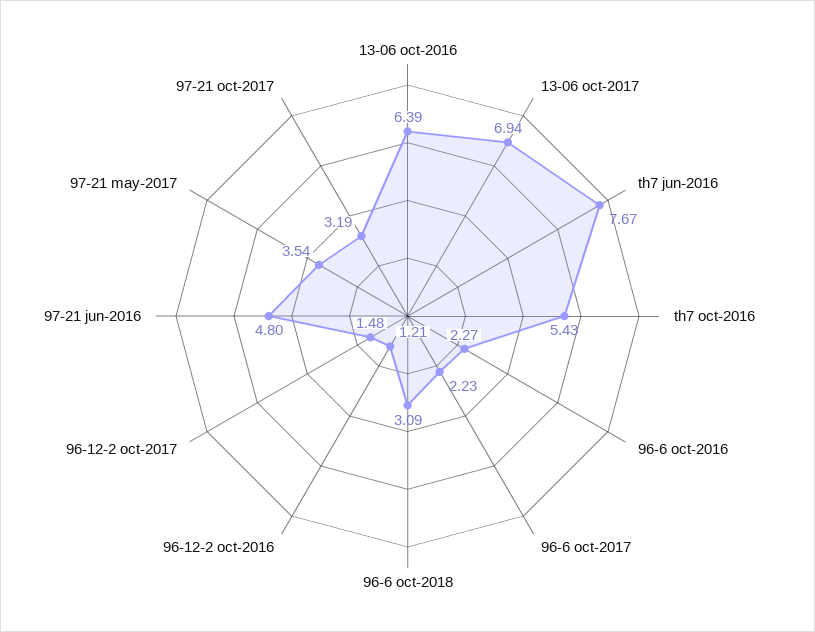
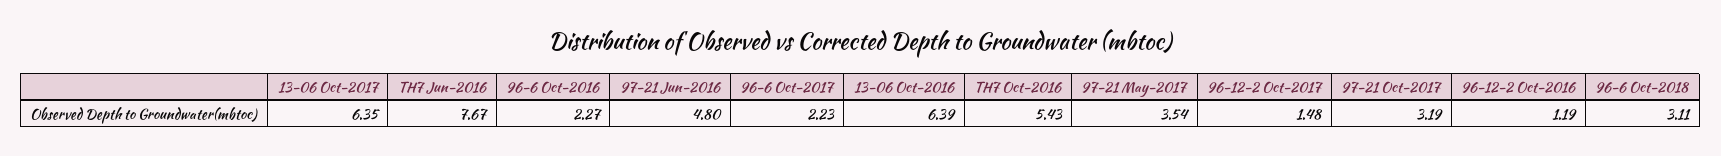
  {
    "13-06 oct-2016": 6.39,
-   "13-06 oct-2017": 6.94,
+   "13-06 oct-2017": 6.35,
    "th7 jun-2016": 7.67,
    "th7 oct-2016": 5.43,
    "96-6 oct-2016": 2.27,
    "96-6 oct-2017": 2.23,
-   "96-6 oct-2018": 3.09,
+   "96-6 oct-2018": 3.11,
-   "96-12-2 oct-2016": 1.21,
+   "96-12-2 oct-2016": 1.19,
    "96-12-2 oct-2017": 1.48,
    "97-21 jun-2016": 4.8,
    "97-21 may-2017": 3.54,
    "97-21 oct-2017": 3.19
  }

